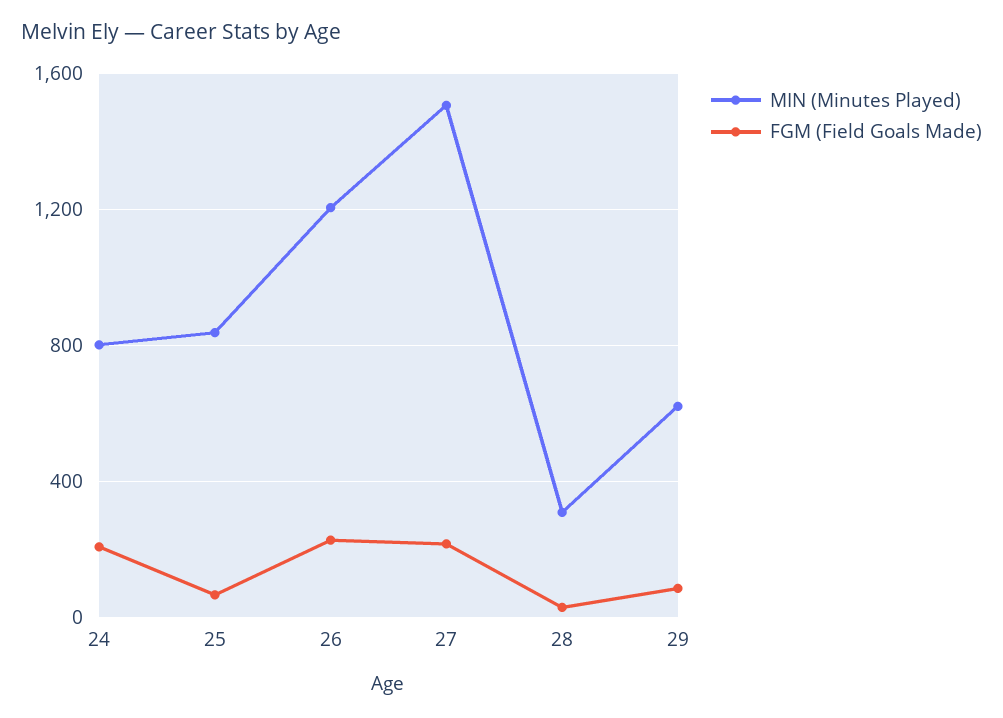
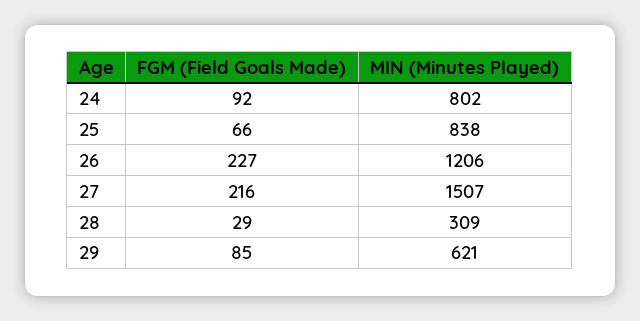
  {
    "MIN (Minutes Played)": {
      "24": 802,
      "25": 838,
      "26": 1206,
      "27": 1507,
      "28": 309,
      "29": 621
    },
    "FGM (Field Goals Made)": {
-     "24": 200,
+     "24": 92,
      "25": 66,
      "26": 227,
      "27": 216,
      "28": 29,
      "29": 85
    }
  }

